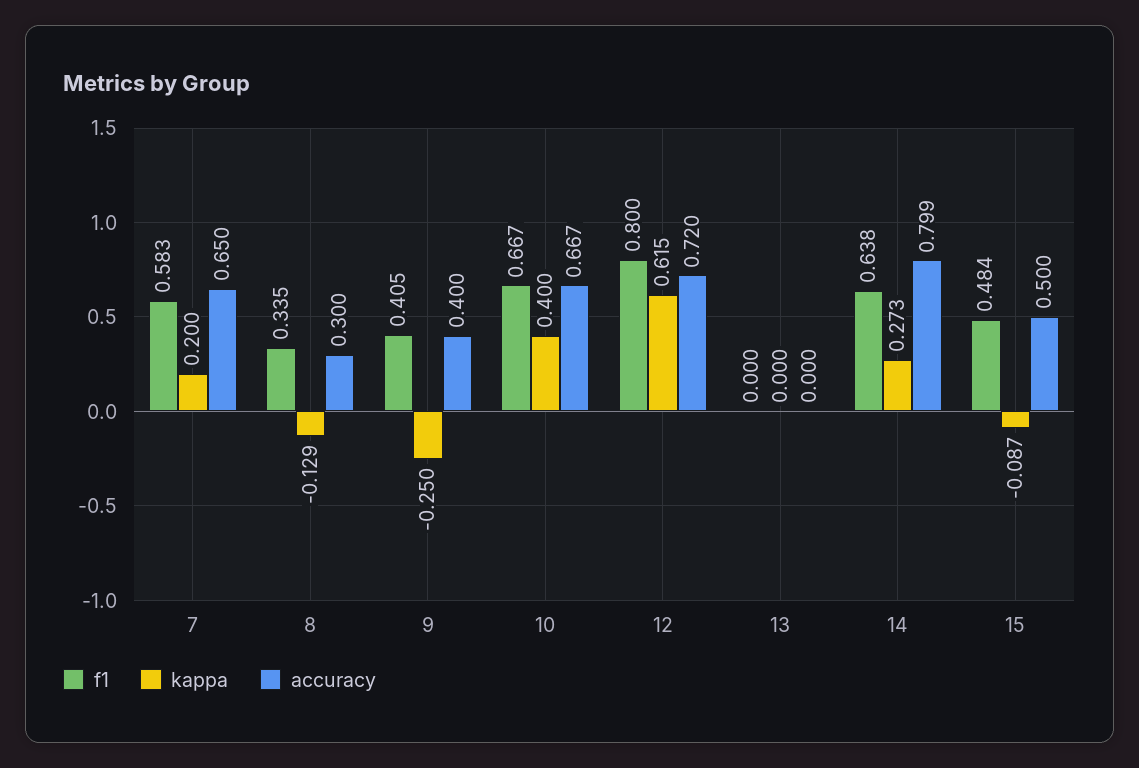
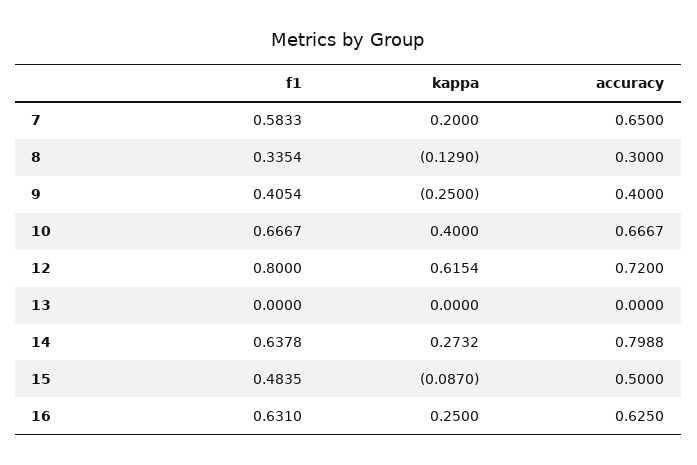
  {
    "f1": {
      "7": 0.5833,
      "8": 0.3354,
      "9": 0.4054,
      "10": 0.6667,
      "12": 0.8,
      "13": 0,
      "14": 0.6378,
-     "15": 0.4835
+     "15": 0.4835,
+     "16": 0.631
    },
    "kappa": {
      "7": 0.2,
      "8": -0.129,
      "9": -0.25,
      "10": 0.4,
      "12": 0.6154,
      "13": 0,
      "14": 0.2732,
-     "15": -0.087
+     "15": -0.087,
+     "16": 0.25
    },
    "accuracy": {
      "7": 0.65,
      "8": 0.3,
      "9": 0.4,
      "10": 0.6667,
      "12": 0.72,
      "13": 0,
      "14": 0.7988,
-     "15": 0.5
+     "15": 0.5,
+     "16": 0.625
    }
  }

